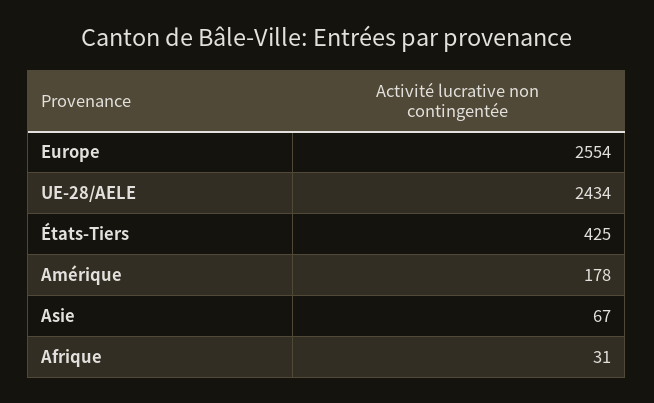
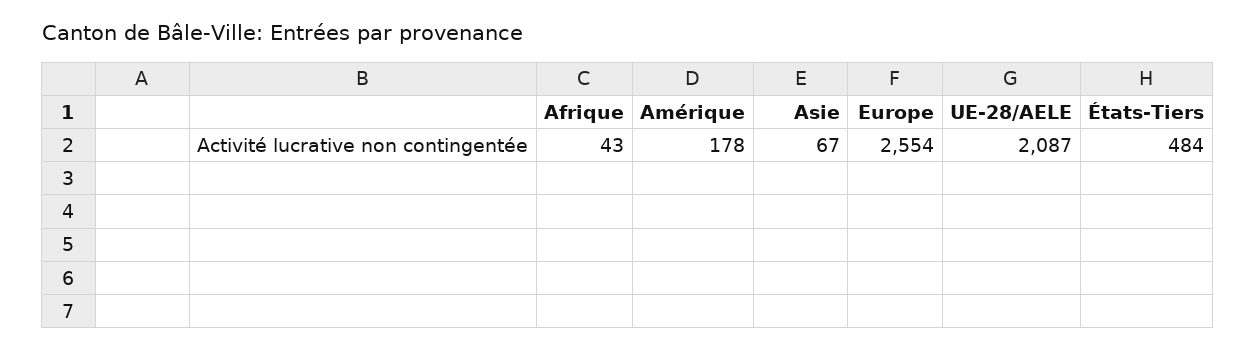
  {
    "Europe": 2554,
-   "UE-28/AELE": 2434,
+   "UE-28/AELE": 2087,
-   "États-Tiers": 425,
+   "États-Tiers": 484,
    "Amérique": 178,
    "Asie": 67,
-   "Afrique": 31
+   "Afrique": 43
  }

